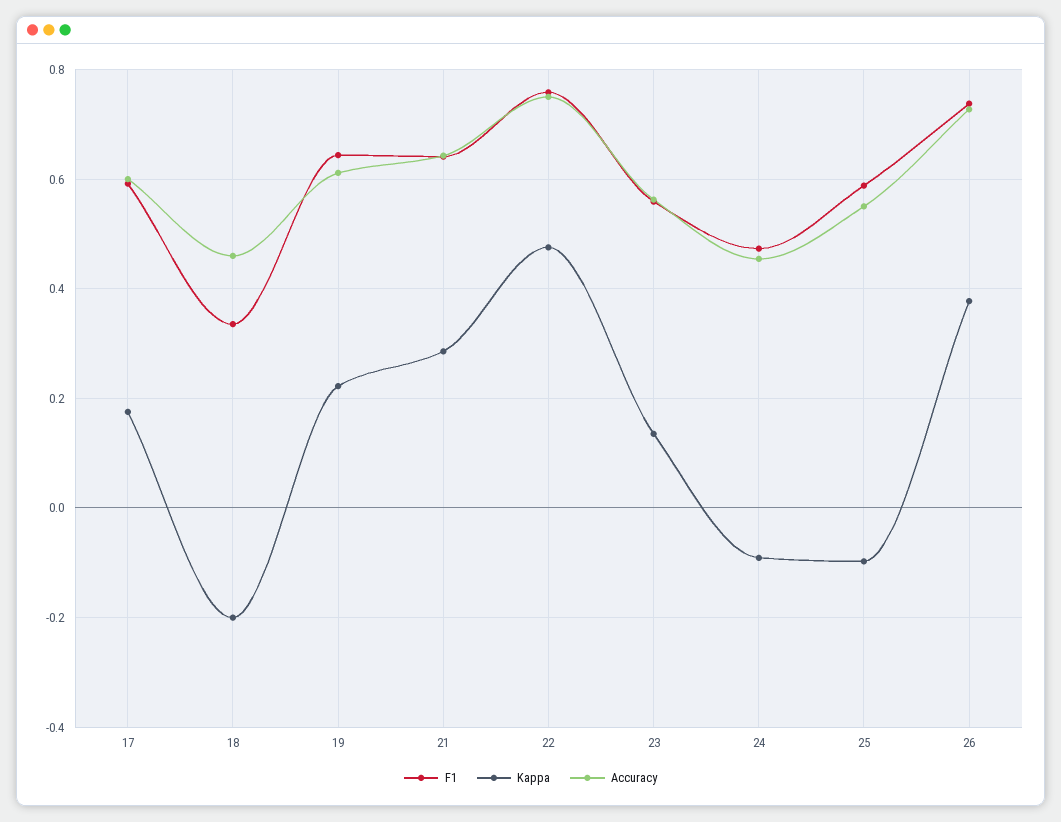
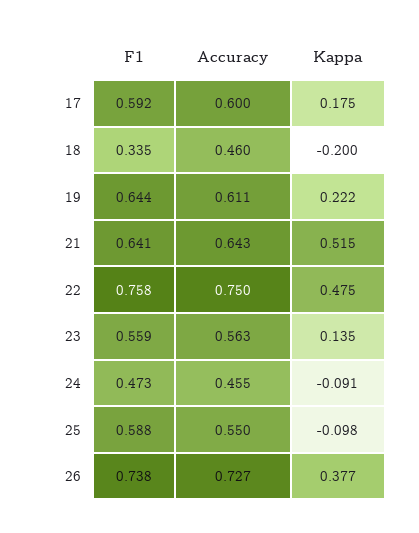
  {
    "F1": {
      "17": 0.592,
      "18": 0.335,
      "19": 0.644,
      "21": 0.641,
      "22": 0.758,
      "23": 0.559,
      "24": 0.473,
      "25": 0.588,
      "26": 0.738
    },
    "Kappa": {
      "17": 0.175,
      "18": -0.2,
      "19": 0.222,
-     "21": 0.28,
+     "21": 0.515,
      "22": 0.475,
      "23": 0.135,
      "24": -0.091,
      "25": -0.098,
      "26": 0.377
    },
    "Accuracy": {
      "17": 0.6,
      "18": 0.46,
      "19": 0.611,
      "21": 0.643,
      "22": 0.75,
      "23": 0.563,
      "24": 0.455,
      "25": 0.55,
      "26": 0.727
    }
  }

